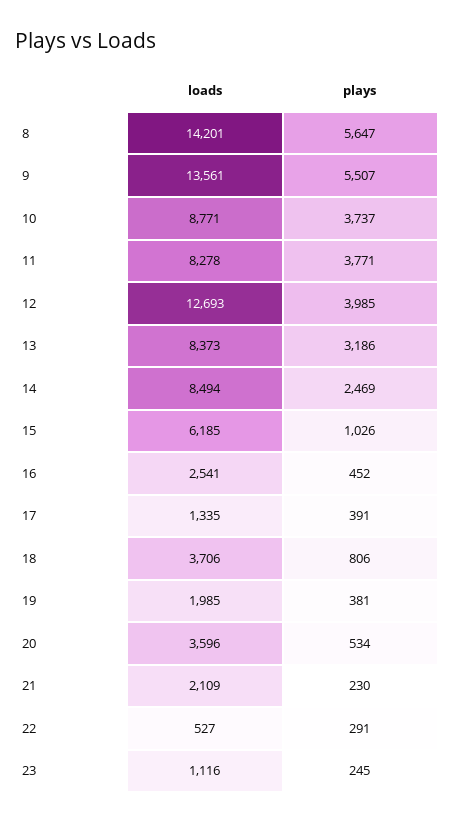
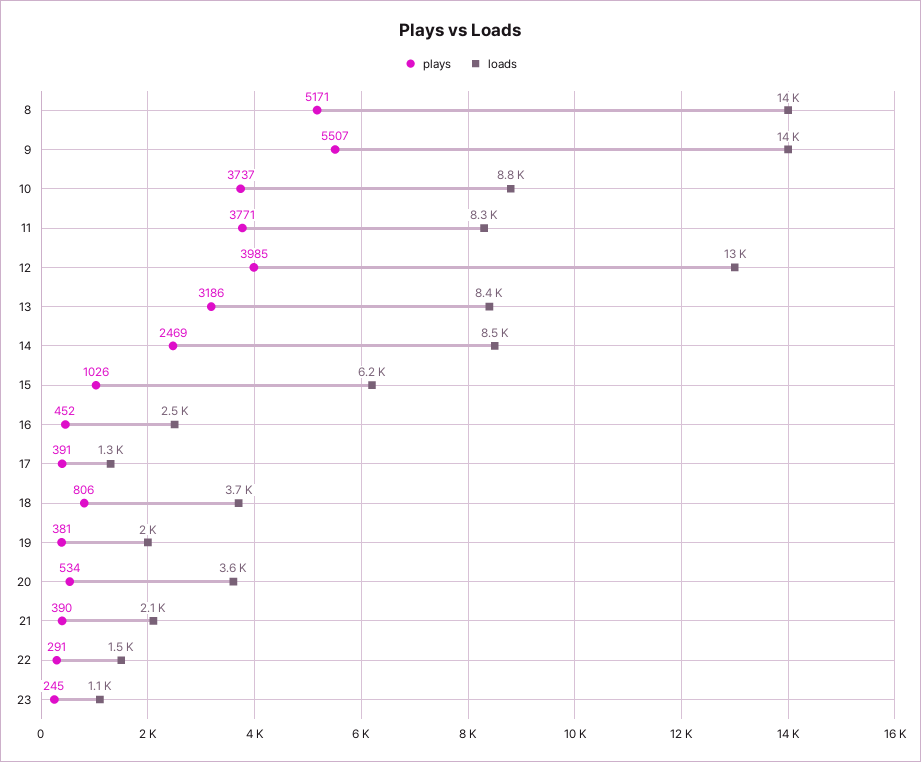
  {
    "loads": {
      "8": 14201,
      "9": 13561,
      "10": 8771,
      "11": 8278,
      "12": 12693,
      "13": 8373,
      "14": 8494,
      "15": 6185,
      "16": 2541,
      "17": 1335,
      "18": 3706,
      "19": 1985,
      "20": 3596,
      "21": 2109,
-     "22": 527,
+     "22": 1500,
      "23": 1116
    },
    "plays": {
-     "8": 5647,
+     "8": 5171,
      "9": 5507,
      "10": 3737,
      "11": 3771,
      "12": 3985,
      "13": 3186,
      "14": 2469,
      "15": 1026,
      "16": 452,
      "17": 391,
      "18": 806,
      "19": 381,
      "20": 534,
-     "21": 230,
+     "21": 390,
      "22": 291,
      "23": 245
    }
  }

